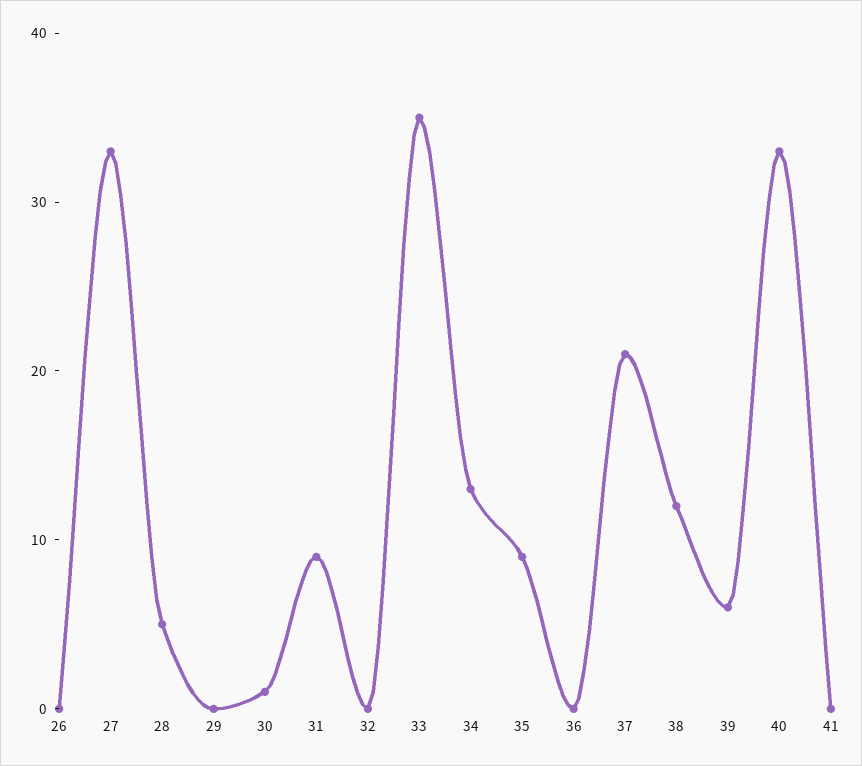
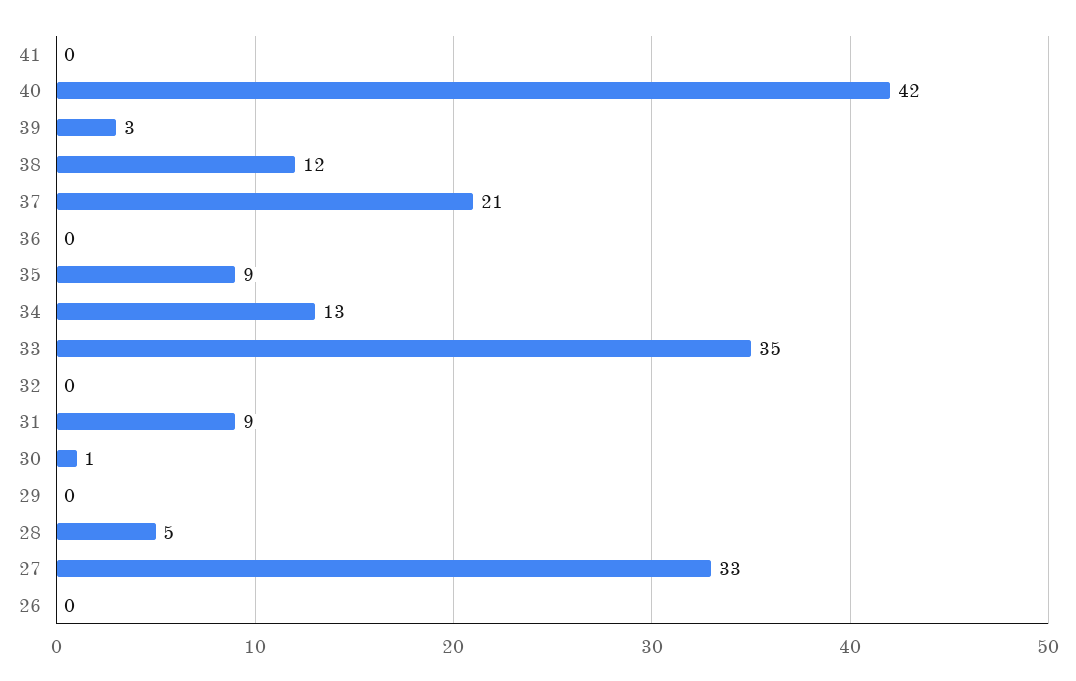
  {
    "26": 0,
    "27": 33,
    "28": 5,
    "29": 0,
    "30": 1,
    "31": 9,
    "32": 0,
    "33": 35,
    "34": 13,
    "35": 9,
    "36": 0,
    "37": 21,
    "38": 12,
-   "39": 6,
+   "39": 3,
-   "40": 33,
+   "40": 42,
    "41": 0
  }

